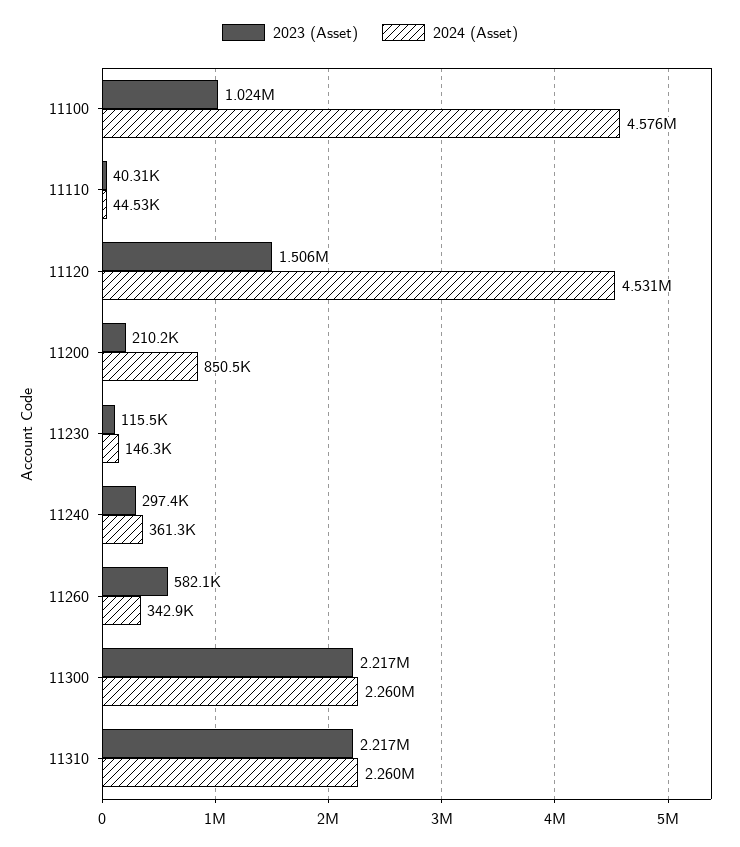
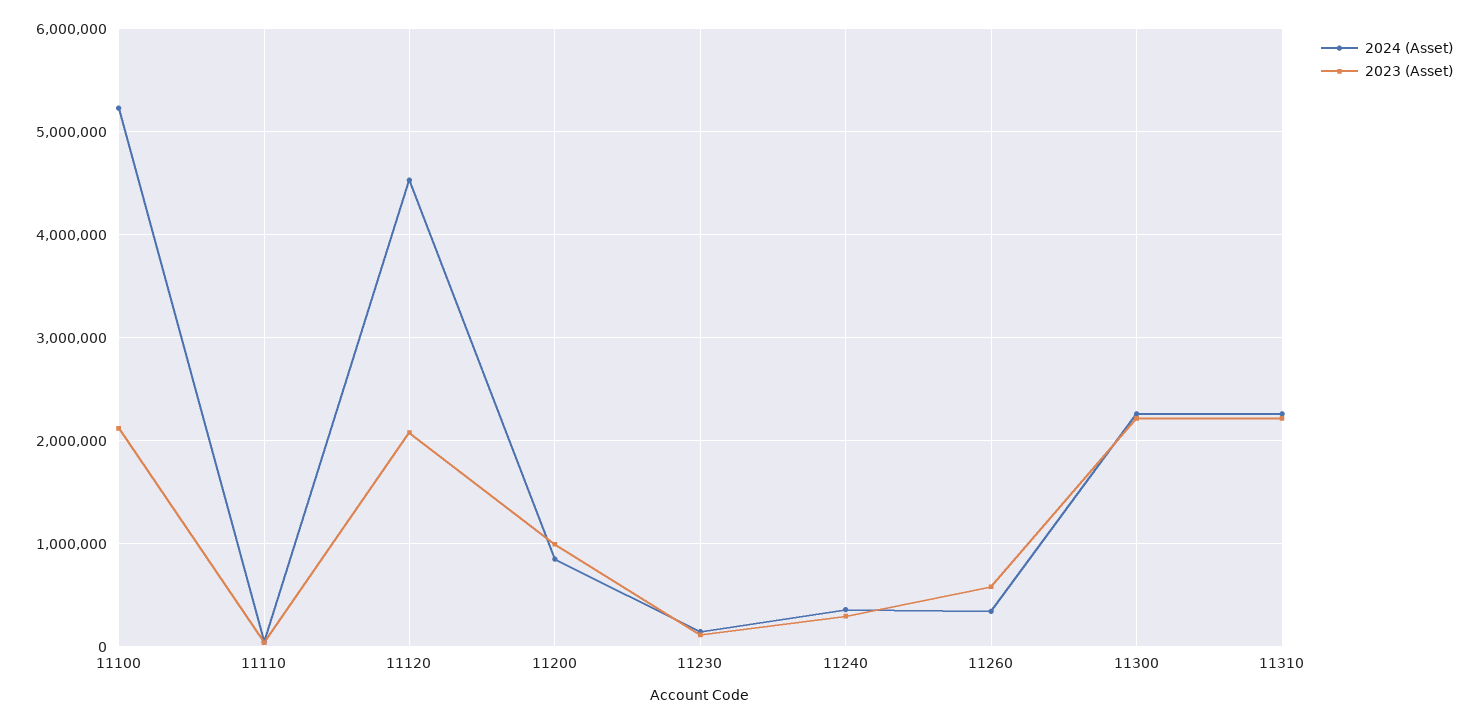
  {
    "2023 (Asset)": {
-     "11100": 1024000,
+     "11100": 2100000,
      "11110": 40310,
-     "11120": 1506000,
+     "11120": 2100000,
-     "11200": 210200,
+     "11200": 1000000,
      "11230": 115500,
      "11240": 297400,
      "11260": 582100,
      "11300": 2217000,
      "11310": 2217000
    },
    "2024 (Asset)": {
-     "11100": 4576000,
+     "11100": 5200000,
      "11110": 44530,
      "11120": 4531000,
      "11200": 850500,
      "11230": 146300,
      "11240": 361300,
      "11260": 342900,
      "11300": 2260000,
      "11310": 2260000
    }
  }

